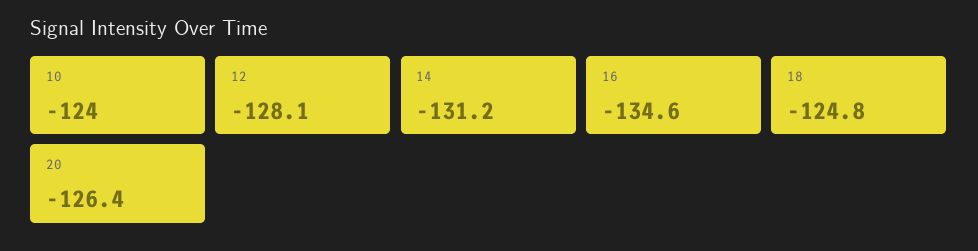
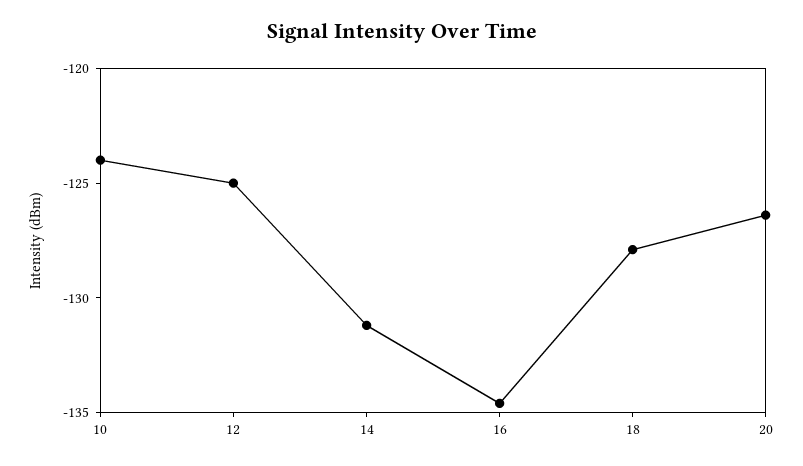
  {
    "10": -124,
-   "12": -128.1,
+   "12": -125,
    "14": -131.2,
    "16": -134.6,
-   "18": -124.8,
+   "18": -128,
    "20": -126.4
  }

